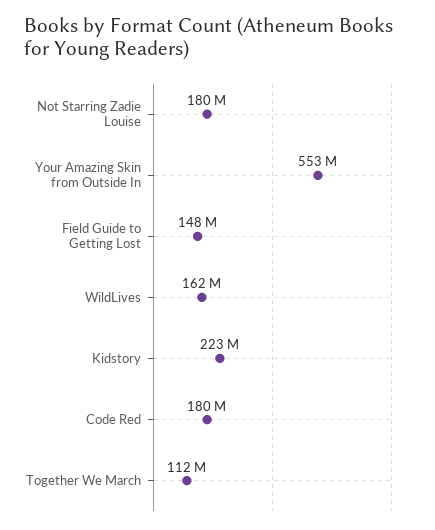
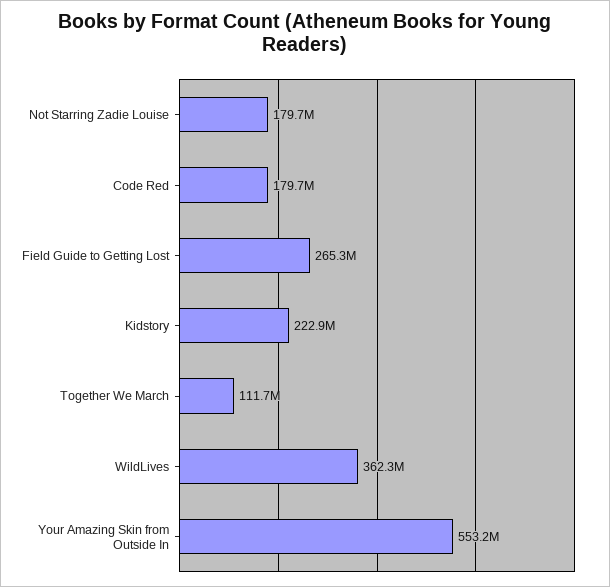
  {
    "Not Starring Zadie Louise": 179700000,
    "Your Amazing Skin from Outside In": 553200000,
-   "Field Guide to Getting Lost": 148000000,
+   "Field Guide to Getting Lost": 265300000,
-   "WildLives": 162000000,
+   "WildLives": 362300000,
    "Kidstory": 222900000,
    "Code Red": 179700000,
    "Together We March": 111700000
  }

